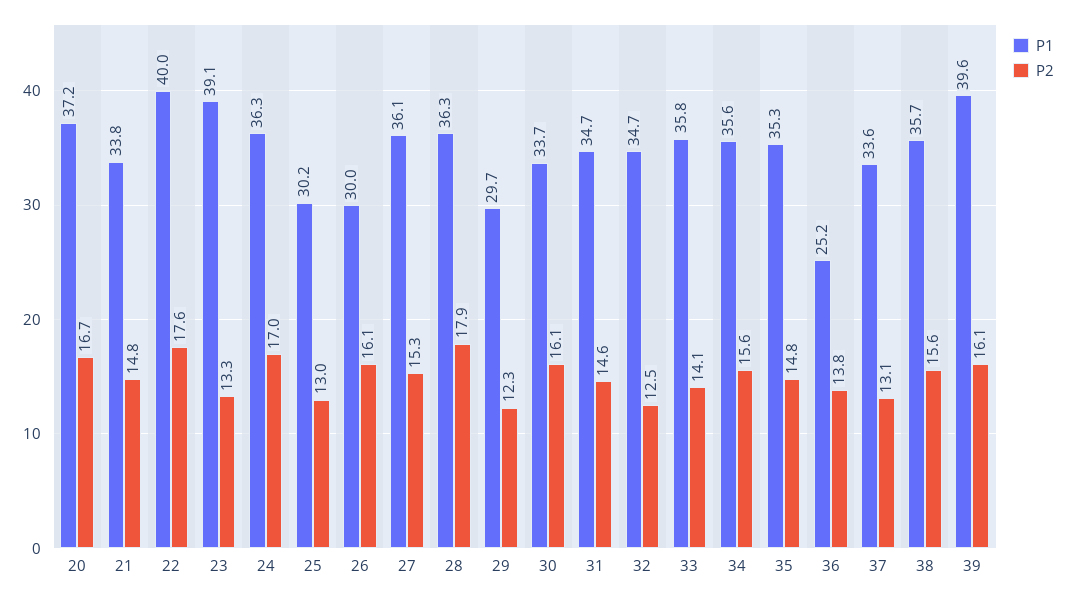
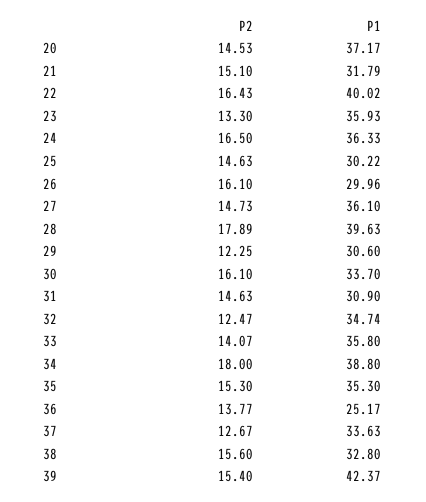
  {
    "P1": {
      "20": 37.17,
-     "21": 33.8,
+     "21": 31.79,
      "22": 40.02,
-     "23": 39.1,
+     "23": 35.93,
      "24": 36.33,
      "25": 30.22,
      "26": 29.96,
      "27": 36.1,
-     "28": 36.3,
+     "28": 39.63,
-     "29": 29.7,
+     "29": 30.6,
      "30": 33.7,
-     "31": 34.7,
+     "31": 30.9,
      "32": 34.74,
      "33": 35.8,
-     "34": 35.6,
+     "34": 38.8,
      "35": 35.3,
      "36": 25.17,
      "37": 33.63,
-     "38": 35.7,
+     "38": 32.8,
-     "39": 39.6
+     "39": 42.37
    },
    "P2": {
-     "20": 16.7,
+     "20": 14.53,
-     "21": 14.8,
+     "21": 15.1,
-     "22": 17.6,
+     "22": 16.43,
      "23": 13.3,
-     "24": 17,
+     "24": 16.5,
-     "25": 13,
+     "25": 14.63,
      "26": 16.1,
-     "27": 15.3,
+     "27": 14.73,
      "28": 17.89,
      "29": 12.25,
      "30": 16.1,
      "31": 14.63,
      "32": 12.47,
      "33": 14.07,
-     "34": 15.6,
+     "34": 18,
-     "35": 14.8,
+     "35": 15.3,
      "36": 13.77,
-     "37": 13.1,
+     "37": 12.67,
      "38": 15.6,
-     "39": 16.1
+     "39": 15.4
    }
  }

